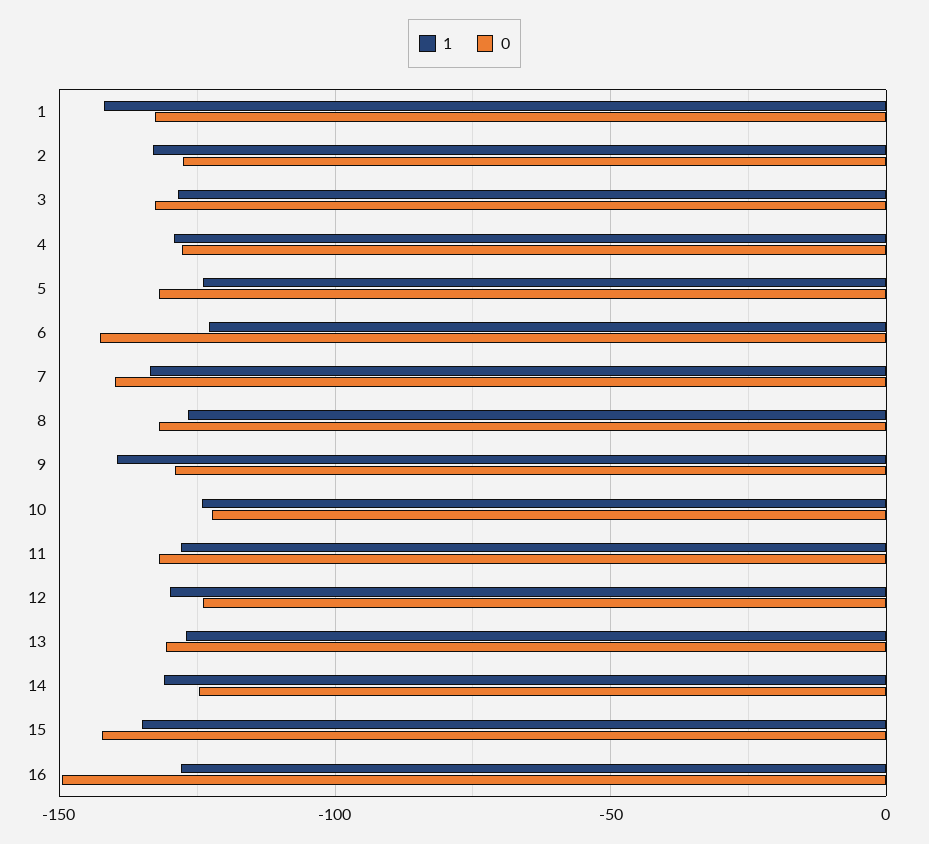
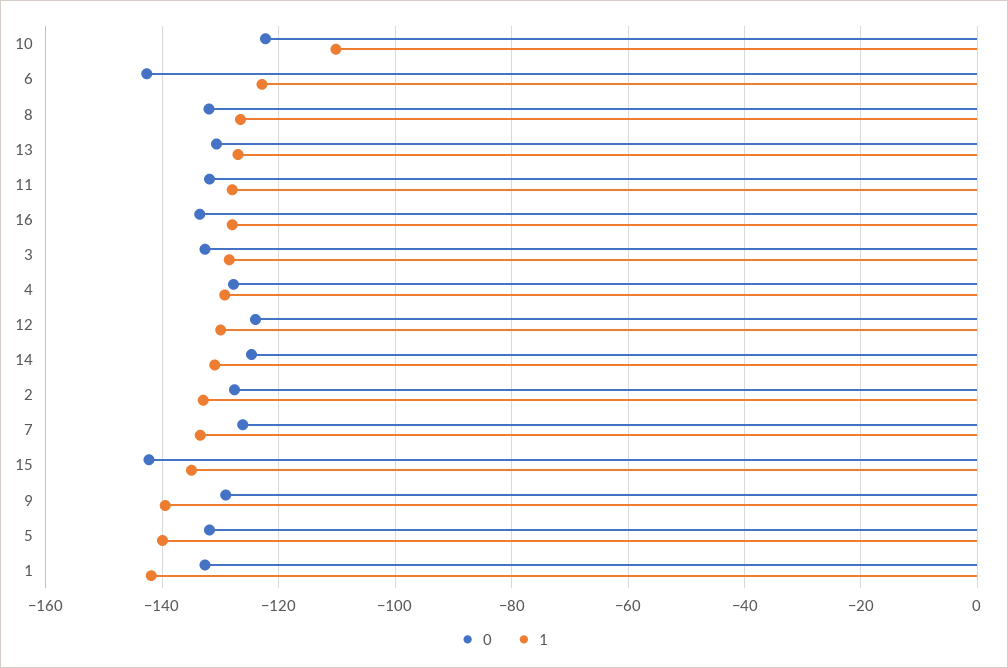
  {
    "1": {
      "1": -142,
      "2": -134,
      "3": -128,
      "4": -130,
-     "5": -125,
+     "5": -140,
      "6": -122,
      "7": -134,
      "8": -126,
      "9": -140,
-     "10": -125,
+     "10": -110,
      "11": -128,
      "12": -130,
      "13": -128,
      "14": -132,
      "15": -136,
      "16": -128
    },
    "0": {
      "1": -132,
      "2": -128,
      "3": -132,
      "4": -128,
      "5": -132,
      "6": -142,
-     "7": -140,
+     "7": -126,
      "8": -132,
      "9": -130,
      "10": -122,
      "11": -132,
      "12": -124,
      "13": -130,
      "14": -124,
      "15": -142,
-     "16": -150
+     "16": -134
    }
  }

